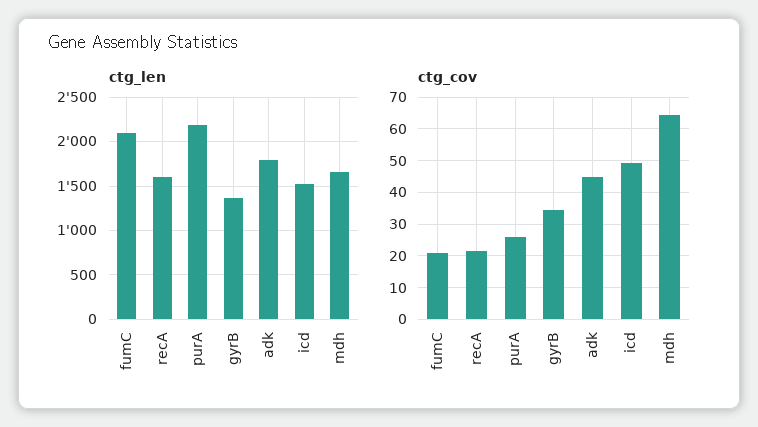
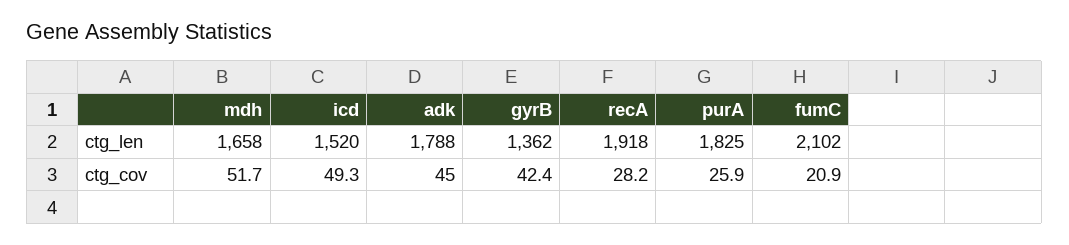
  {
    "ctg_len": {
      "fumC": 2102,
-     "recA": 1600,
+     "recA": 1918,
-     "purA": 2200,
+     "purA": 1825,
      "gyrB": 1362,
      "adk": 1788,
      "icd": 1520,
      "mdh": 1658
    },
    "ctg_cov": {
      "fumC": 20.9,
-     "recA": 22,
+     "recA": 28.2,
      "purA": 25.9,
-     "gyrB": 34,
+     "gyrB": 42.4,
      "adk": 45,
      "icd": 49.3,
-     "mdh": 64
+     "mdh": 51.7
    }
  }

